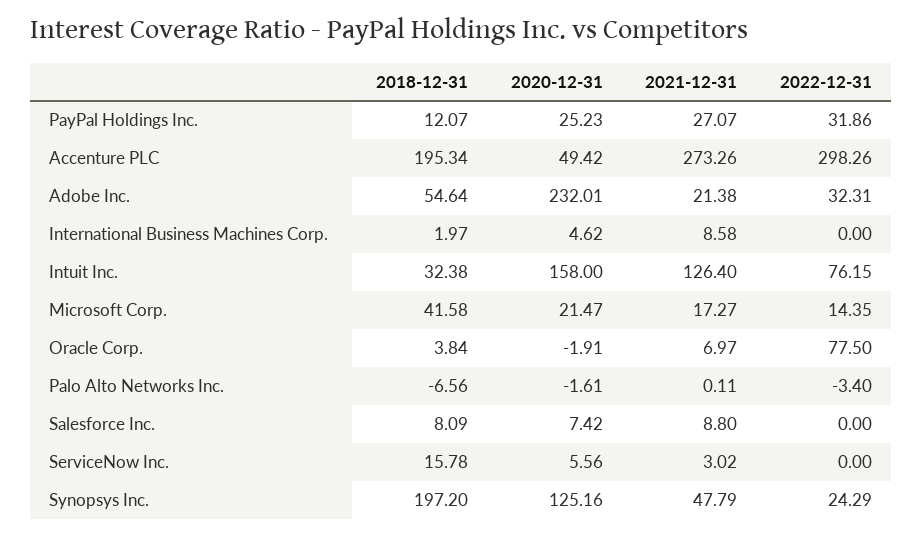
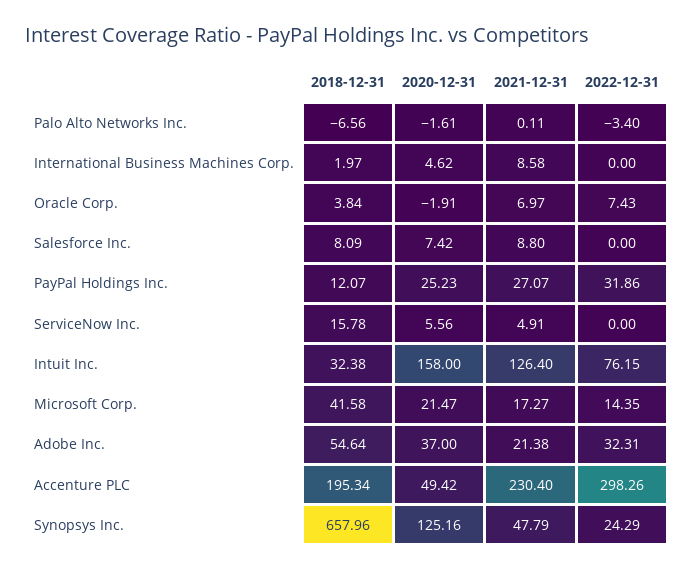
  {
    "2018-12-31": {
      "PayPal Holdings Inc.": 12.07,
      "Accenture PLC": 195.34,
      "Adobe Inc.": 54.64,
      "International Business Machines Corp.": 1.97,
      "Intuit Inc.": 32.38,
      "Microsoft Corp.": 41.58,
      "Oracle Corp.": 3.84,
      "Palo Alto Networks Inc.": -6.56,
      "Salesforce Inc.": 8.09,
      "ServiceNow Inc.": 15.78,
-     "Synopsys Inc.": 197.2
+     "Synopsys Inc.": 657.96
    },
    "2020-12-31": {
      "PayPal Holdings Inc.": 25.23,
      "Accenture PLC": 49.42,
-     "Adobe Inc.": 232.01,
+     "Adobe Inc.": 37,
      "International Business Machines Corp.": 4.62,
      "Intuit Inc.": 158,
      "Microsoft Corp.": 21.47,
      "Oracle Corp.": -1.91,
      "Palo Alto Networks Inc.": -1.61,
      "Salesforce Inc.": 7.42,
      "ServiceNow Inc.": 5.56,
      "Synopsys Inc.": 125.16
    },
    "2021-12-31": {
      "PayPal Holdings Inc.": 27.07,
-     "Accenture PLC": 273.26,
+     "Accenture PLC": 230.4,
      "Adobe Inc.": 21.38,
      "International Business Machines Corp.": 8.58,
      "Intuit Inc.": 126.4,
      "Microsoft Corp.": 17.27,
      "Oracle Corp.": 6.97,
      "Palo Alto Networks Inc.": 0.11,
      "Salesforce Inc.": 8.8,
-     "ServiceNow Inc.": 3.02,
+     "ServiceNow Inc.": 4.91,
      "Synopsys Inc.": 47.79
    },
    "2022-12-31": {
      "PayPal Holdings Inc.": 31.86,
      "Accenture PLC": 298.26,
      "Adobe Inc.": 32.31,
      "International Business Machines Corp.": 0,
      "Intuit Inc.": 76.15,
      "Microsoft Corp.": 14.35,
-     "Oracle Corp.": 77.5,
+     "Oracle Corp.": 7.43,
      "Palo Alto Networks Inc.": -3.4,
      "Salesforce Inc.": 0,
      "ServiceNow Inc.": 0,
      "Synopsys Inc.": 24.29
    }
  }

